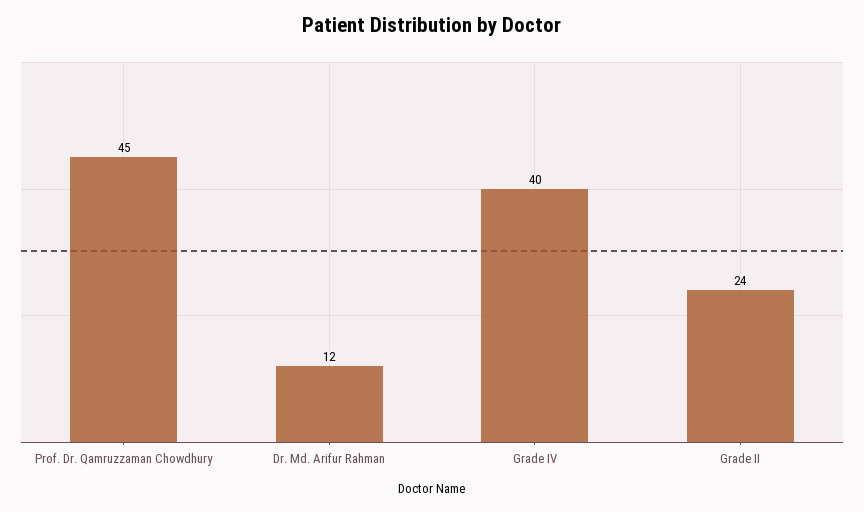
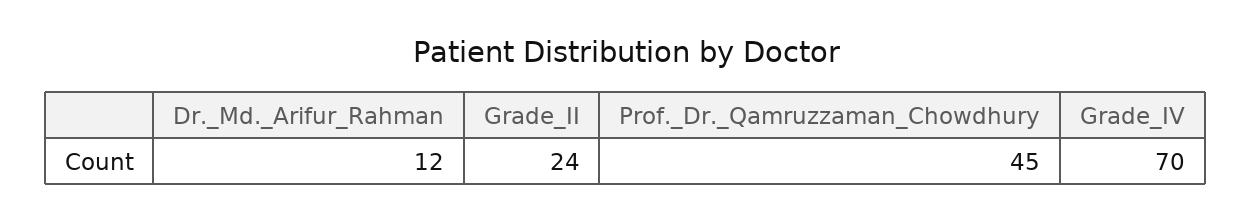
  {
    "Prof. Dr. Qamruzzaman Chowdhury": 45,
    "Dr. Md. Arifur Rahman": 12,
-   "Grade IV": 40,
+   "Grade IV": 70,
    "Grade II": 24
  }

